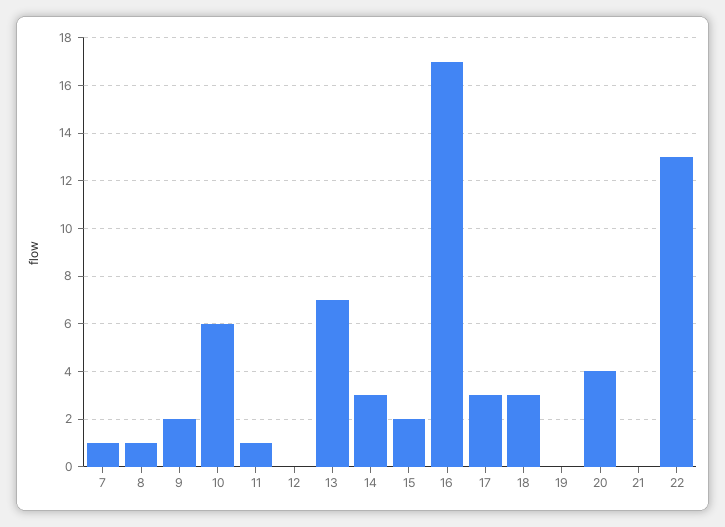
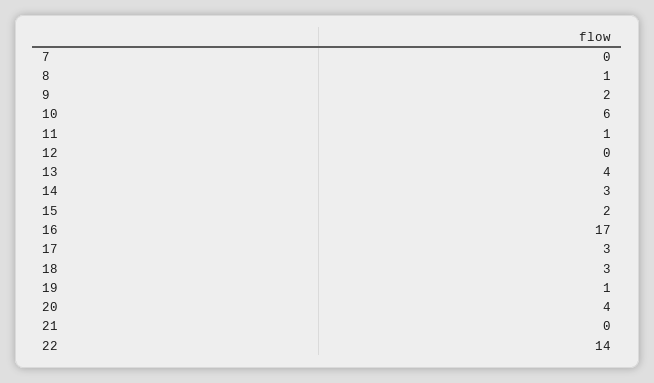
  {
-   "7": 1,
+   "7": 0,
    "8": 1,
    "9": 2,
    "10": 6,
    "11": 1,
    "12": 0,
-   "13": 7,
+   "13": 4,
    "14": 3,
    "15": 2,
    "16": 17,
    "17": 3,
    "18": 3,
-   "19": 0,
+   "19": 1,
    "20": 4,
    "21": 0,
-   "22": 13
+   "22": 14
  }

